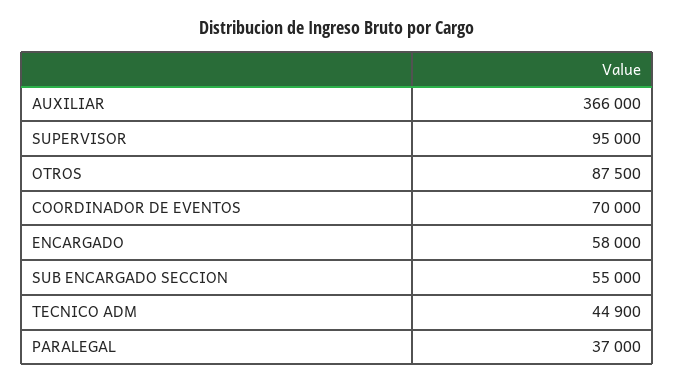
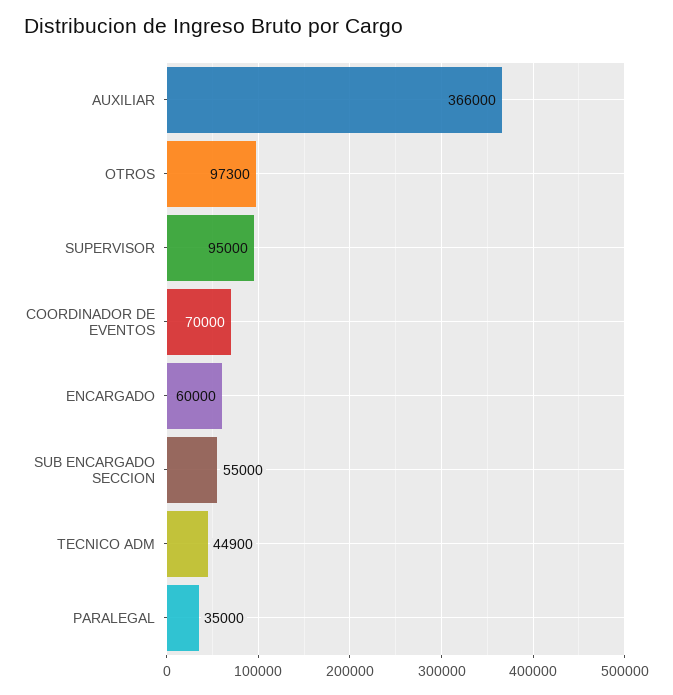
  {
    "AUXILIAR": 366000,
    "SUPERVISOR": 95000,
-   "OTROS": 87500,
+   "OTROS": 97300,
    "COORDINADOR DE EVENTOS": 70000,
-   "ENCARGADO": 58000,
+   "ENCARGADO": 60000,
    "SUB ENCARGADO SECCION": 55000,
    "TECNICO ADM": 44900,
-   "PARALEGAL": 37000
+   "PARALEGAL": 35000
  }

